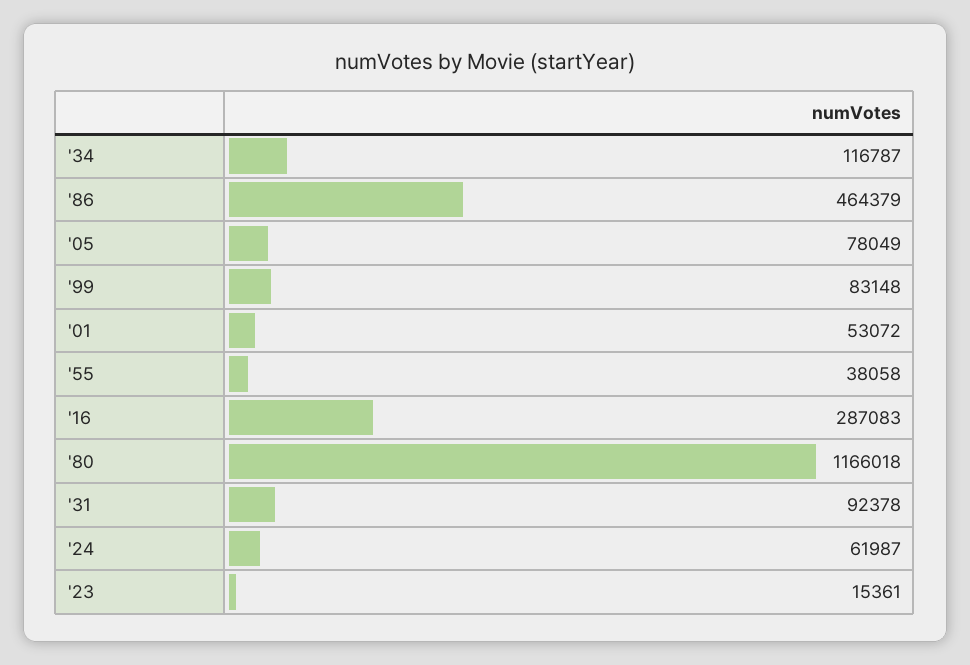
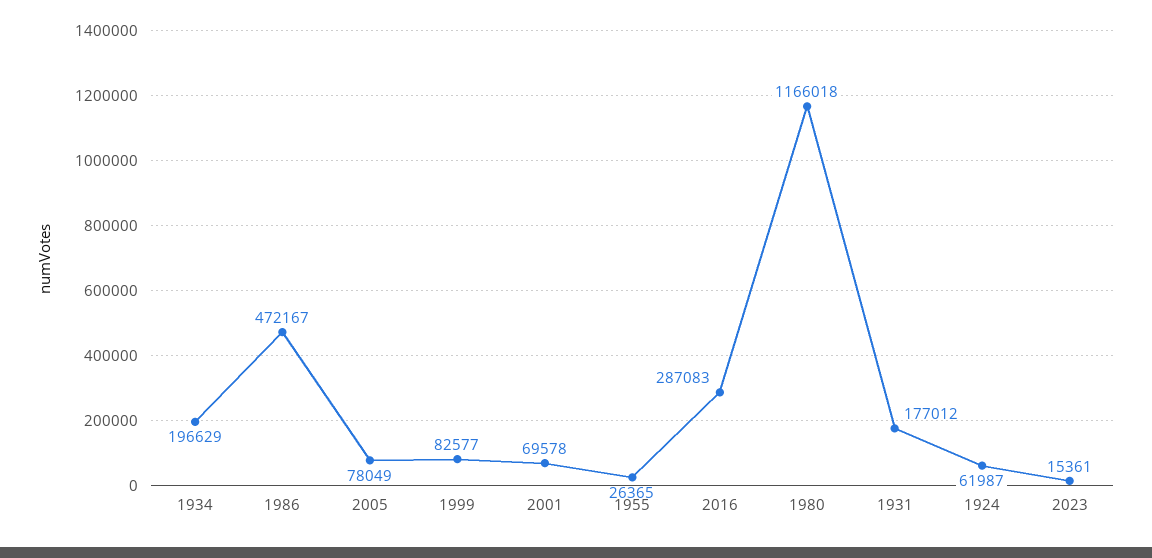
  {
-   "'34": 116787,
+   "'34": 196629,
-   "'86": 464379,
+   "'86": 472167,
    "'05": 78049,
-   "'99": 83148,
+   "'99": 82577,
-   "'01": 53072,
+   "'01": 69578,
-   "'55": 38058,
+   "'55": 26365,
    "'16": 287083,
    "'80": 1166018,
-   "'31": 92378,
+   "'31": 177012,
    "'24": 61987,
    "'23": 15361
  }

